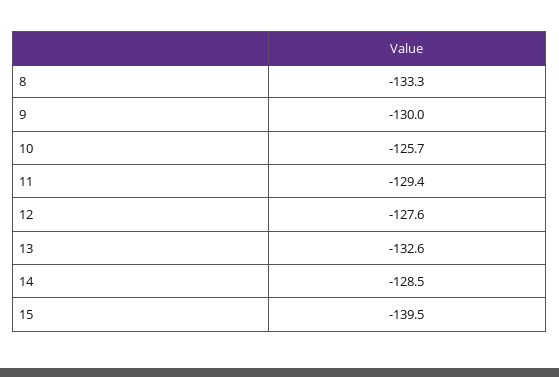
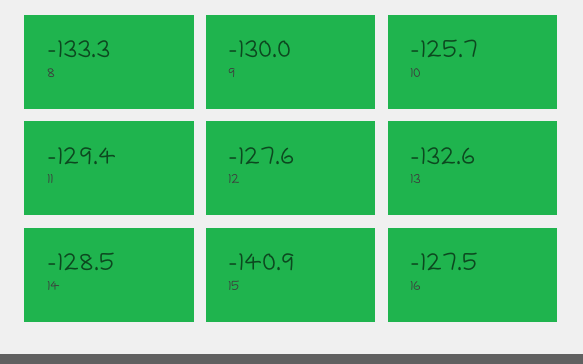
  {
    "8": -133.3,
    "9": -130,
    "10": -125.7,
    "11": -129.4,
    "12": -127.6,
    "13": -132.6,
    "14": -128.5,
-   "15": -139.5
+   "15": -140.9,
+   "16": -127.5
  }

